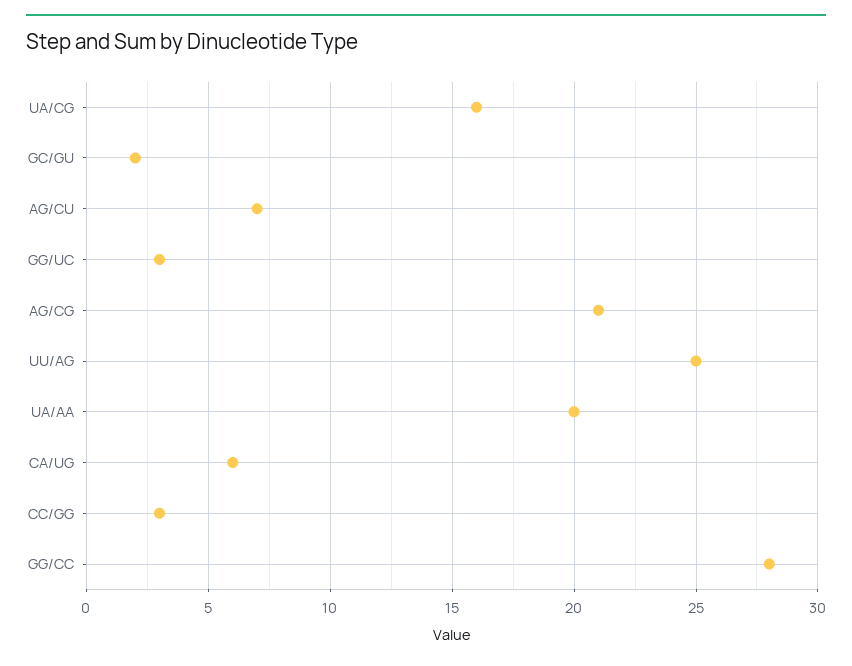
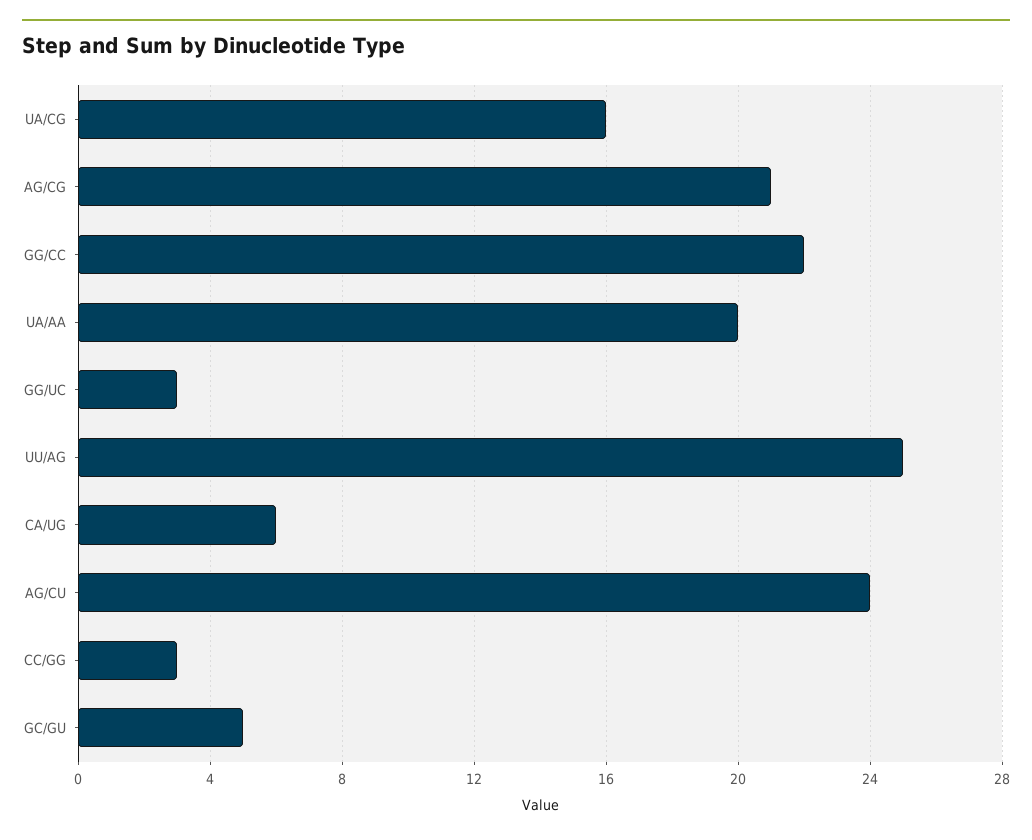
  {
    "UA/CG": 16,
-   "GC/GU": 2,
+   "GC/GU": 5,
-   "AG/CU": 7,
+   "AG/CU": 24,
    "GG/UC": 3,
    "AG/CG": 21,
    "UU/AG": 25,
    "UA/AA": 20,
    "CA/UG": 6,
    "CC/GG": 3,
-   "GG/CC": 28
+   "GG/CC": 22
  }

